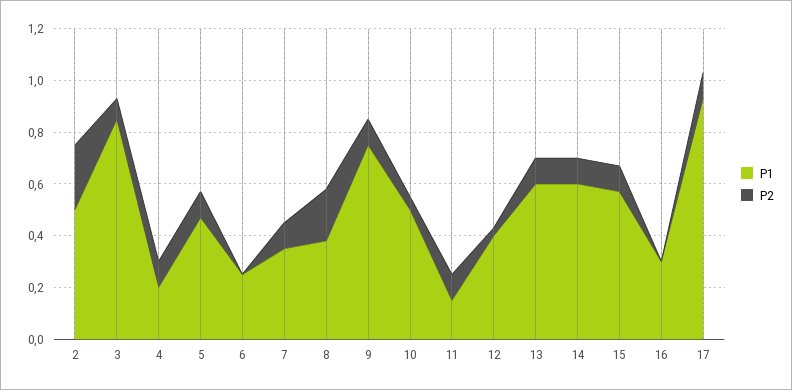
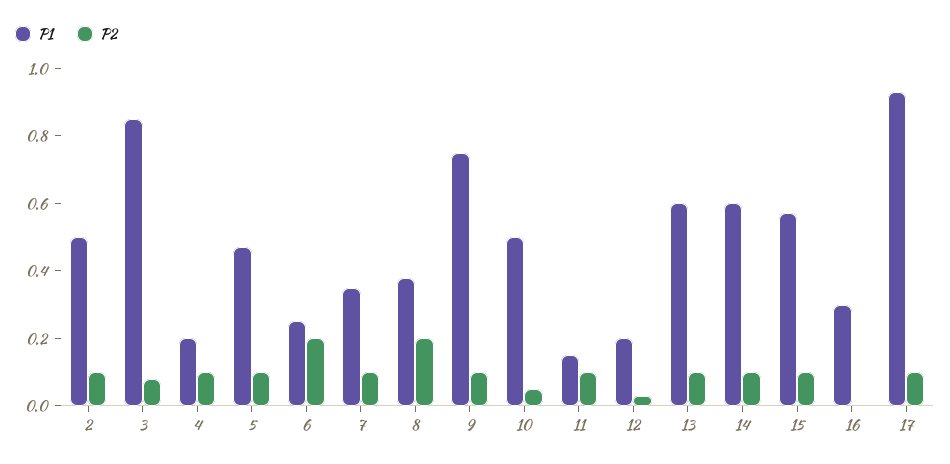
  {
    "P1": {
      "2": 0.5,
      "3": 0.85,
      "4": 0.2,
      "5": 0.45,
      "6": 0.25,
      "7": 0.35,
      "8": 0.4,
      "9": 0.75,
      "10": 0.5,
      "11": 0.15,
-     "12": 0.4,
+     "12": 0.2,
      "13": 0.6,
      "14": 0.6,
      "15": 0.55,
      "16": 0.3,
      "17": 0.95
    },
    "P2": {
-     "2": 0.25,
+     "2": 0.1,
      "3": 0.1,
      "4": 0.1,
      "5": 0.1,
-     "6": 0,
+     "6": 0.2,
      "7": 0.1,
      "8": 0.2,
      "9": 0.1,
      "10": 0.05,
      "11": 0.1,
      "12": 0.05,
      "13": 0.1,
      "14": 0.1,
      "15": 0.1,
      "16": 0,
      "17": 0.1
    }
  }

